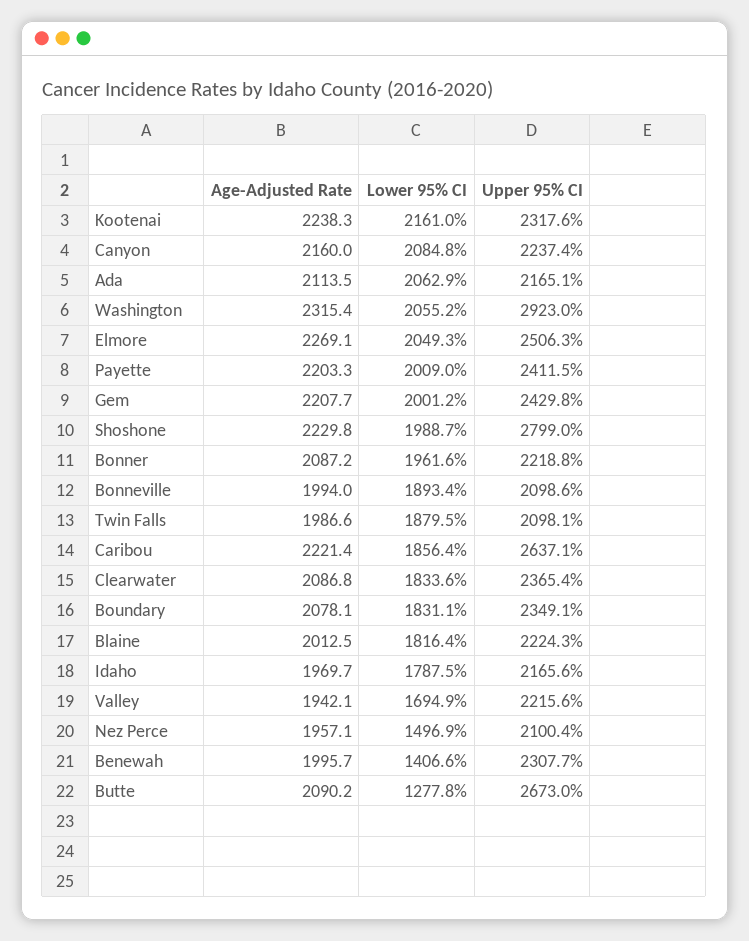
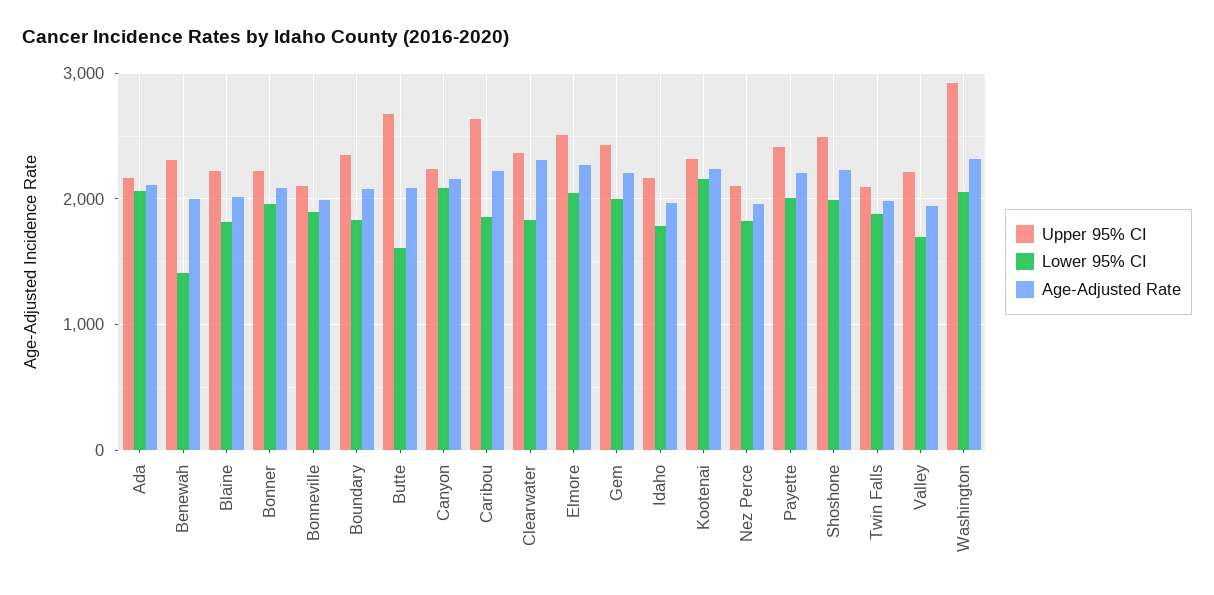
  {
    "Age-Adjusted Rate": {
      "Kootenai": 2238.3,
      "Canyon": 2160,
      "Ada": 2113.5,
      "Washington": 2315.4,
      "Elmore": 2269.1,
      "Payette": 2203.3,
      "Gem": 2207.7,
      "Shoshone": 2229.8,
      "Bonner": 2087.2,
      "Bonneville": 1994,
      "Twin Falls": 1986.6,
      "Caribou": 2221.4,
-     "Clearwater": 2086.8,
+     "Clearwater": 2300,
      "Boundary": 2078.1,
      "Blaine": 2012.5,
      "Idaho": 1969.7,
      "Valley": 1942.1,
      "Nez Perce": 1957.1,
      "Benewah": 1995.7,
      "Butte": 2090.2
    },
    "Lower 95% CI": {
      "Kootenai": 2161,
      "Canyon": 2084.8,
      "Ada": 2062.9,
      "Washington": 2055.2,
      "Elmore": 2049.3,
      "Payette": 2009,
      "Gem": 2001.2,
      "Shoshone": 1988.7,
      "Bonner": 1961.6,
      "Bonneville": 1893.4,
      "Twin Falls": 1879.5,
      "Caribou": 1856.4,
      "Clearwater": 1833.6,
      "Boundary": 1831.1,
      "Blaine": 1816.4,
      "Idaho": 1787.5,
      "Valley": 1694.9,
-     "Nez Perce": 1496.9,
+     "Nez Perce": 1800,
      "Benewah": 1406.6,
-     "Butte": 1277.8
+     "Butte": 1600
    },
    "Upper 95% CI": {
      "Kootenai": 2317.6,
      "Canyon": 2237.4,
      "Ada": 2165.1,
      "Washington": 2923,
      "Elmore": 2506.3,
      "Payette": 2411.5,
      "Gem": 2429.8,
-     "Shoshone": 2799,
+     "Shoshone": 2500,
      "Bonner": 2218.8,
      "Bonneville": 2098.6,
      "Twin Falls": 2098.1,
      "Caribou": 2637.1,
      "Clearwater": 2365.4,
      "Boundary": 2349.1,
      "Blaine": 2224.3,
      "Idaho": 2165.6,
      "Valley": 2215.6,
      "Nez Perce": 2100.4,
      "Benewah": 2307.7,
      "Butte": 2673
    }
  }

